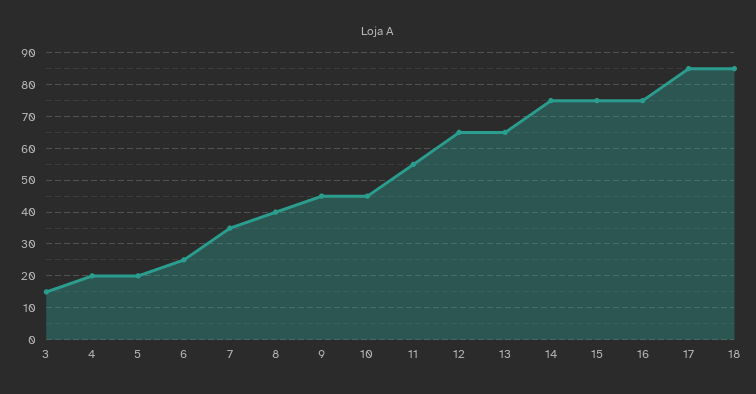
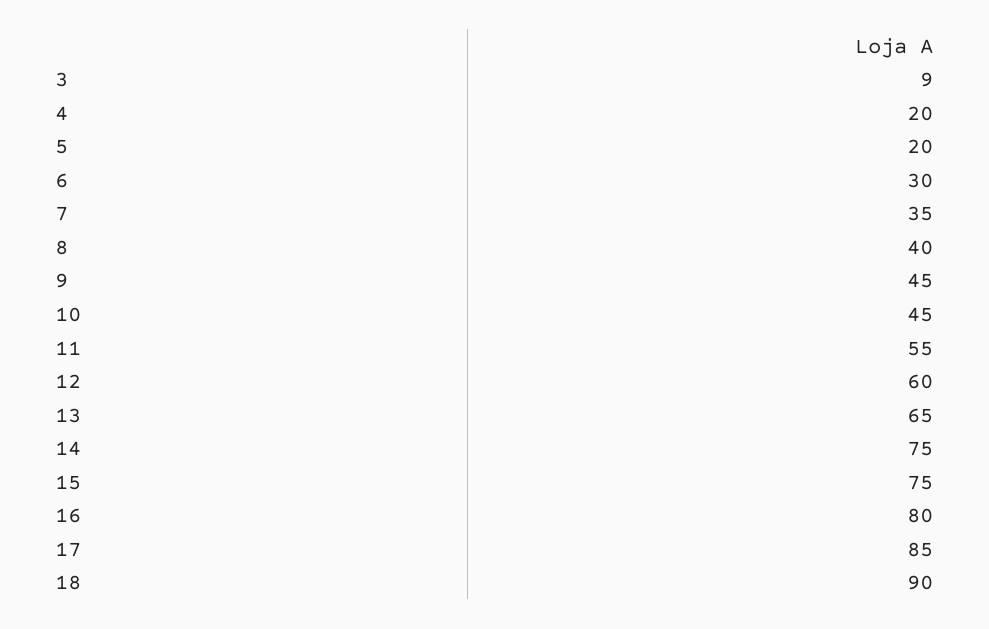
  {
-   "3": 15,
+   "3": 9,
    "4": 20,
    "5": 20,
-   "6": 25,
+   "6": 30,
    "7": 35,
    "8": 40,
    "9": 45,
    "10": 45,
    "11": 55,
-   "12": 65,
+   "12": 60,
    "13": 65,
    "14": 75,
    "15": 75,
-   "16": 75,
+   "16": 80,
    "17": 85,
-   "18": 85
+   "18": 90
  }

